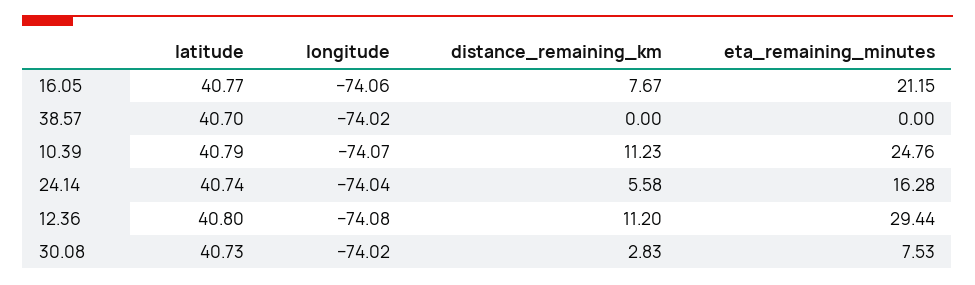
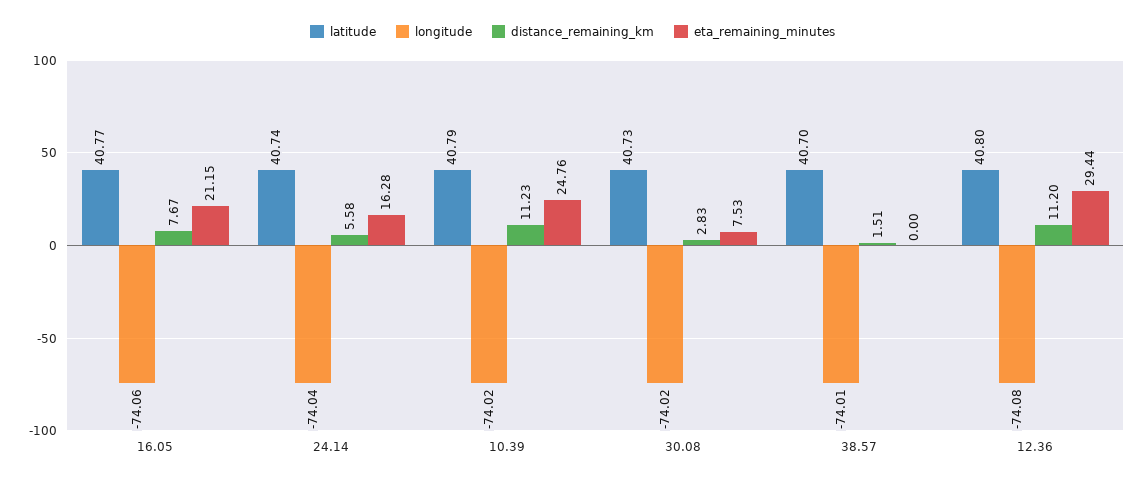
  {
    "latitude": {
      "16.05": 40.77,
      "38.57": 40.7,
      "10.39": 40.79,
      "24.14": 40.74,
      "12.36": 40.8,
      "30.08": 40.73
    },
    "longitude": {
      "16.05": -74.06,
-     "38.57": -74.02,
+     "38.57": -74.01,
-     "10.39": -74.07,
+     "10.39": -74.02,
      "24.14": -74.04,
      "12.36": -74.08,
      "30.08": -74.02
    },
    "distance_remaining_km": {
      "16.05": 7.67,
-     "38.57": 0,
+     "38.57": 1.51,
      "10.39": 11.23,
      "24.14": 5.58,
      "12.36": 11.2,
      "30.08": 2.83
    },
    "eta_remaining_minutes": {
      "16.05": 21.15,
      "38.57": 0,
      "10.39": 24.76,
      "24.14": 16.28,
      "12.36": 29.44,
      "30.08": 7.53
    }
  }

